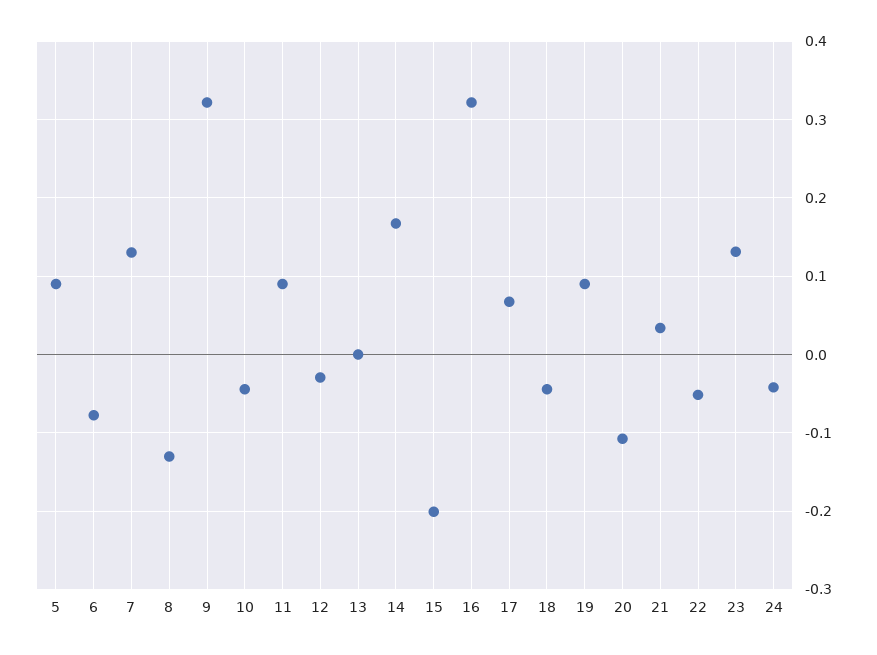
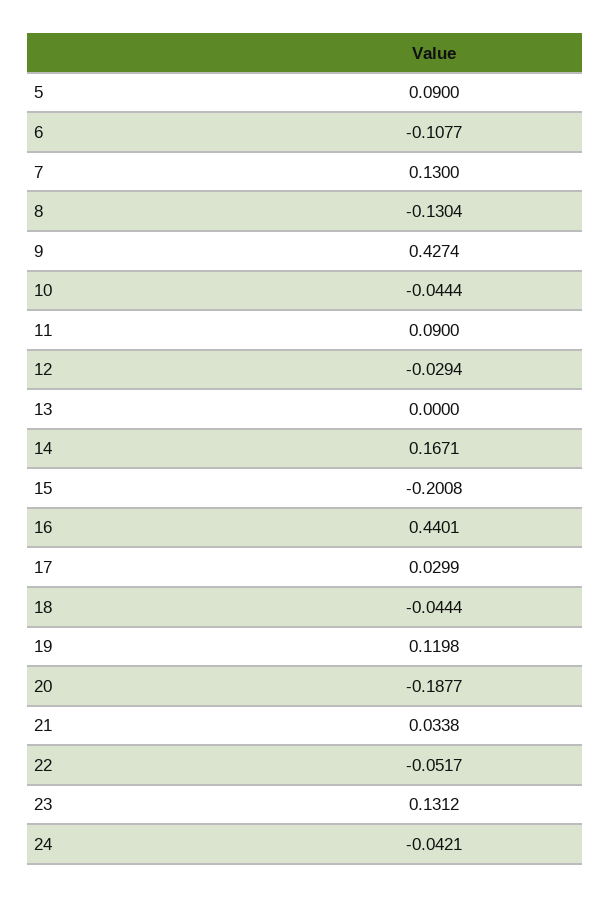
  {
    "5": 0.09,
-   "6": -0.08,
+   "6": -0.1077,
    "7": 0.13,
    "8": -0.1304,
-   "9": 0.32,
+   "9": 0.4274,
    "10": -0.0444,
    "11": 0.09,
    "12": -0.0294,
    "13": 0,
    "14": 0.1671,
    "15": -0.2008,
-   "16": 0.32,
+   "16": 0.4401,
-   "17": 0.07,
+   "17": 0.0299,
    "18": -0.0444,
-   "19": 0.09,
+   "19": 0.1198,
-   "20": -0.11,
+   "20": -0.1877,
    "21": 0.0338,
    "22": -0.0517,
    "23": 0.1312,
    "24": -0.0421
  }

